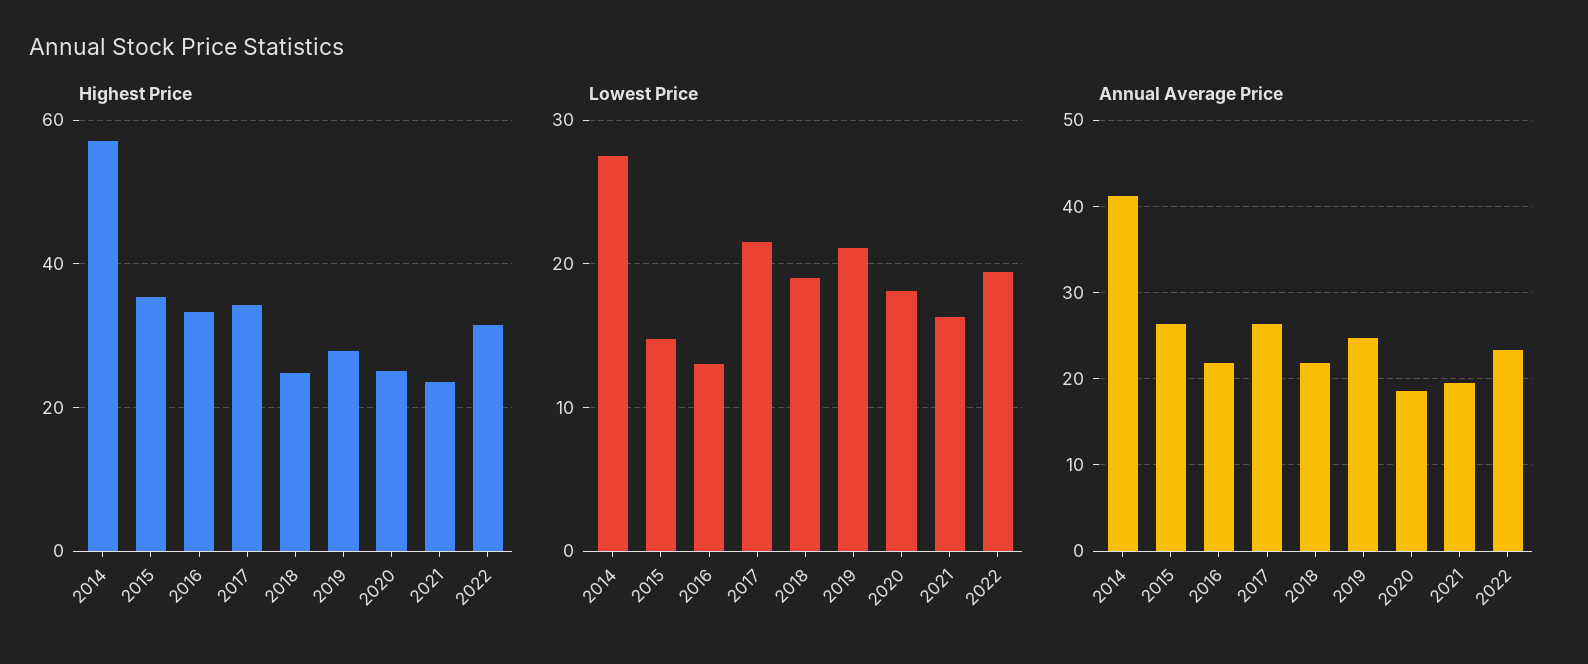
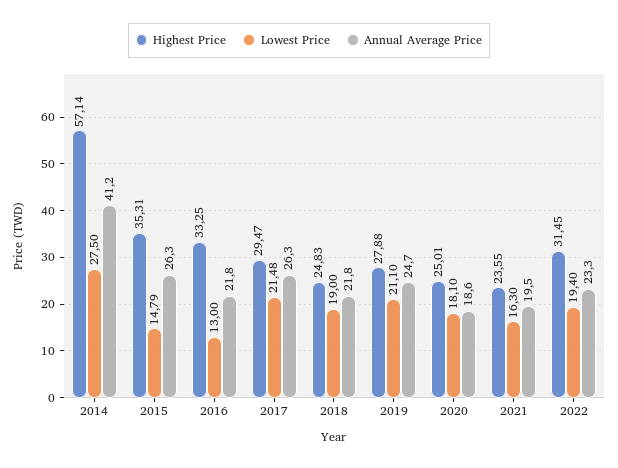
  {
    "Highest Price": {
      "2014": 57.14,
      "2015": 35.31,
      "2016": 33.25,
-     "2017": 34,
+     "2017": 29.47,
      "2018": 24.83,
      "2019": 27.88,
      "2020": 25.01,
      "2021": 23.55,
      "2022": 31.45
    },
    "Lowest Price": {
      "2014": 27.5,
      "2015": 14.79,
      "2016": 13,
      "2017": 21.48,
      "2018": 19,
      "2019": 21.1,
      "2020": 18.1,
      "2021": 16.3,
      "2022": 19.4
    },
    "Annual Average Price": {
      "2014": 41.2,
      "2015": 26.3,
      "2016": 21.8,
      "2017": 26.3,
      "2018": 21.8,
      "2019": 24.7,
      "2020": 18.6,
      "2021": 19.5,
      "2022": 23.3
    }
  }

